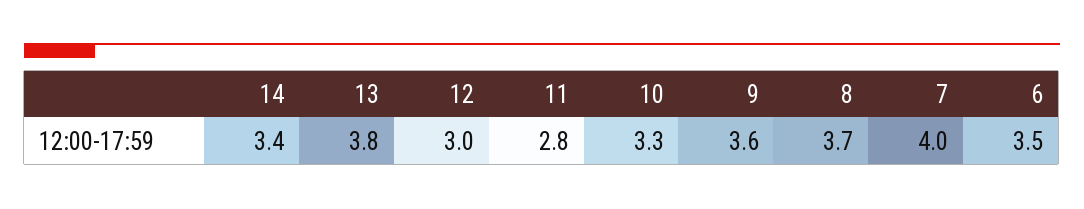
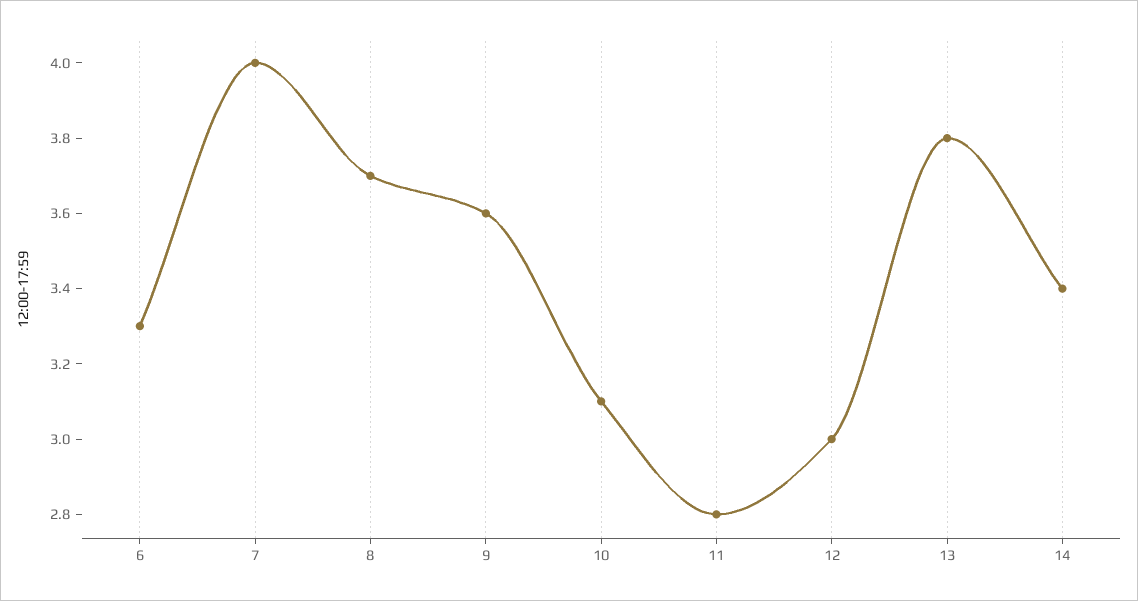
  {
    "14": 3.4,
    "13": 3.8,
    "12": 3,
    "11": 2.8,
-   "10": 3.3,
+   "10": 3.1,
    "9": 3.6,
    "8": 3.7,
    "7": 4,
-   "6": 3.5
+   "6": 3.3
  }

